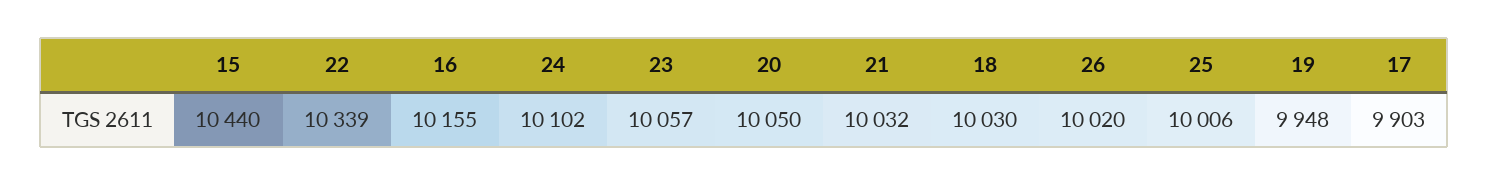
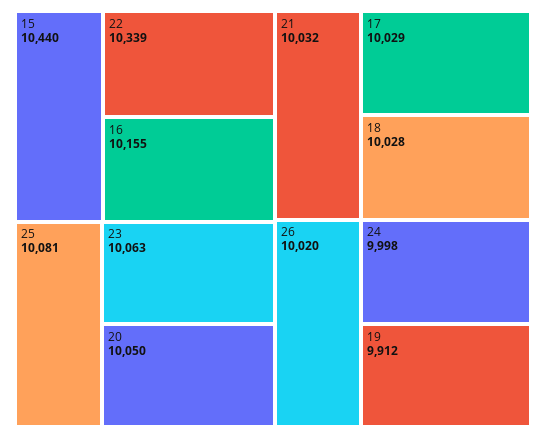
  {
    "15": 10440,
    "22": 10339,
    "16": 10155,
-   "24": 10102,
+   "24": 9998,
-   "23": 10057,
+   "23": 10063,
    "20": 10050,
    "21": 10032,
-   "18": 10030,
+   "18": 10028,
    "26": 10020,
-   "25": 10006,
+   "25": 10081,
-   "19": 9948,
+   "19": 9912,
-   "17": 9903
+   "17": 10029
  }

